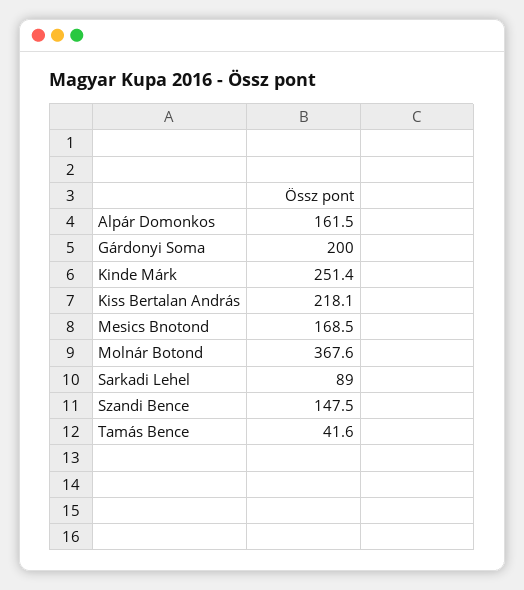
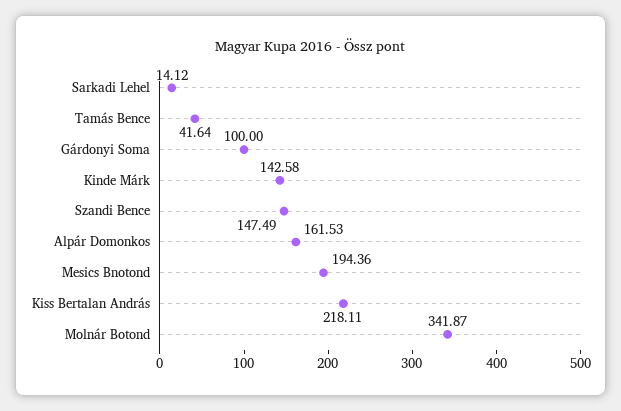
  {
    "Alpár Domonkos": 161.53,
-   "Gárdonyi Soma": 200,
+   "Gárdonyi Soma": 100,
-   "Kinde Márk": 251.4,
+   "Kinde Márk": 142.58,
    "Kiss Bertalan András": 218.11,
-   "Mesics Bnotond": 168.5,
+   "Mesics Bnotond": 194.36,
-   "Molnár Botond": 367.6,
+   "Molnár Botond": 341.87,
-   "Sarkadi Lehel": 89,
+   "Sarkadi Lehel": 14.12,
    "Szandi Bence": 147.49,
    "Tamás Bence": 41.64
  }

